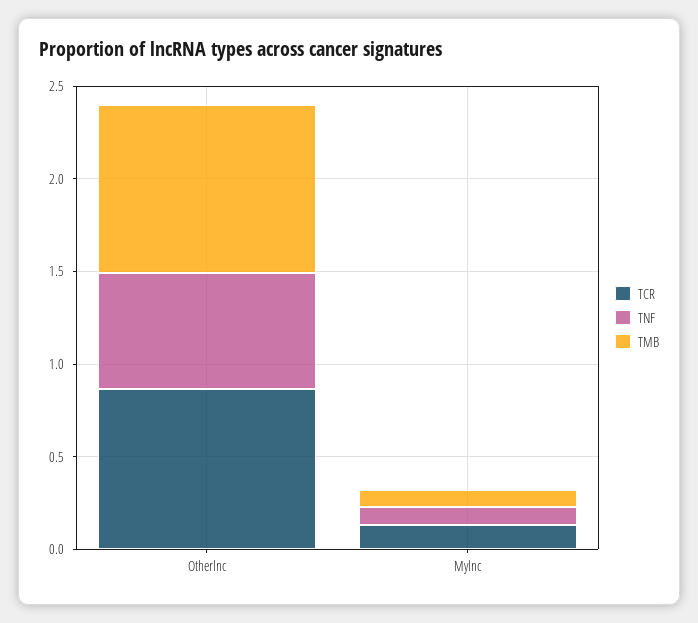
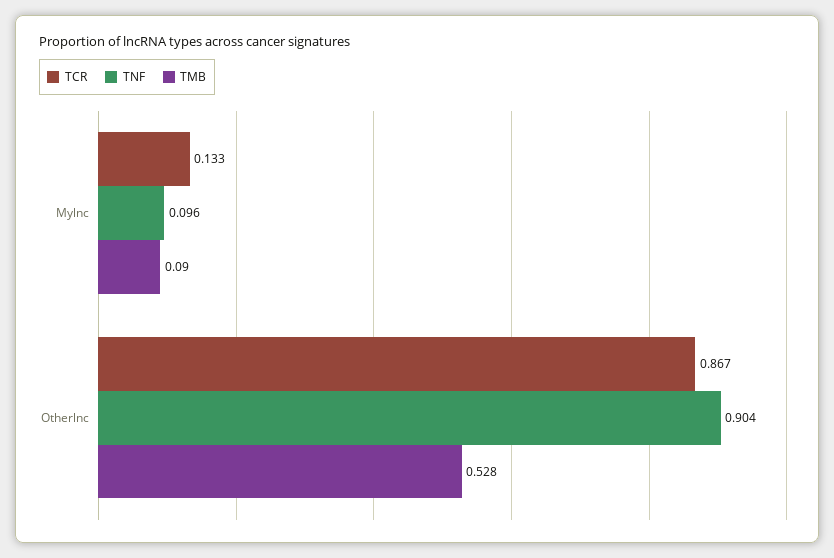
  {
    "TCR": {
      "Otherlnc": 0.867,
      "Mylnc": 0.133
    },
    "TNF": {
-     "Otherlnc": 0.6,
+     "Otherlnc": 0.904,
      "Mylnc": 0.096
    },
    "TMB": {
-     "Otherlnc": 0.9,
+     "Otherlnc": 0.528,
      "Mylnc": 0.09
    }
  }

